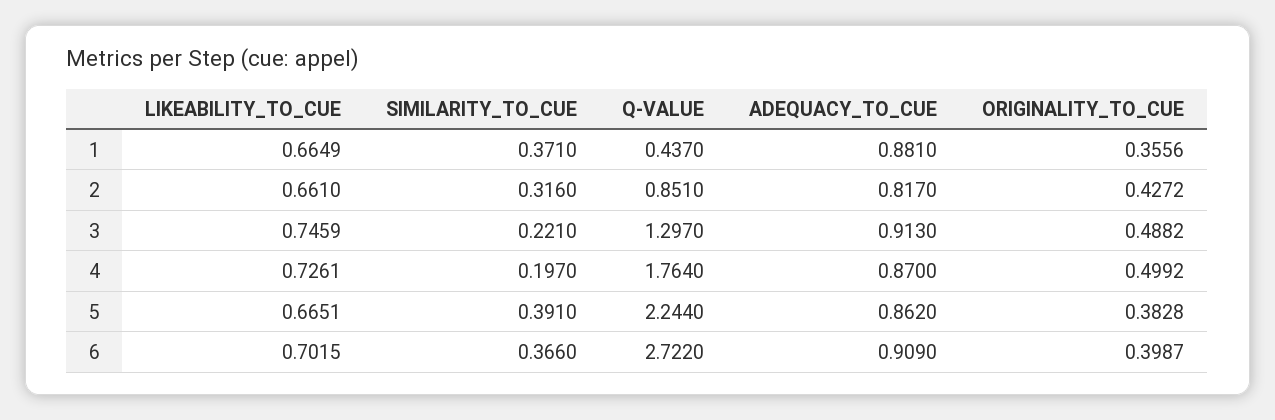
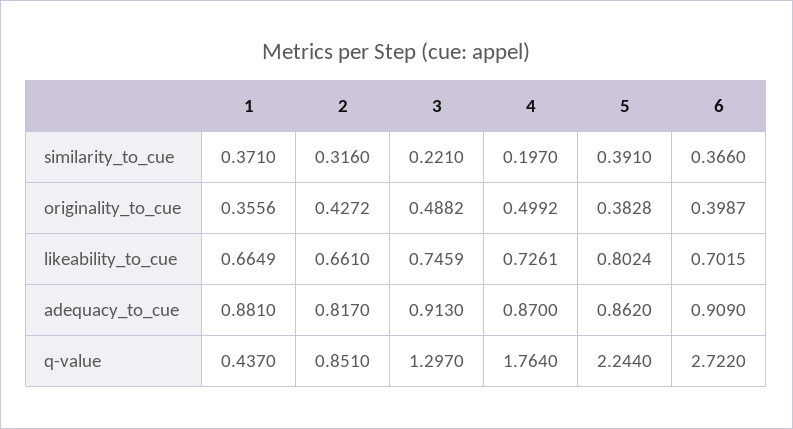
  {
    "LIKEABILITY_TO_CUE": {
      "1": 0.6649,
      "2": 0.661,
      "3": 0.7459,
      "4": 0.7261,
-     "5": 0.6651,
+     "5": 0.8024,
      "6": 0.7015
    },
    "SIMILARITY_TO_CUE": {
      "1": 0.371,
      "2": 0.316,
      "3": 0.221,
      "4": 0.197,
      "5": 0.391,
      "6": 0.366
    },
    "Q-VALUE": {
      "1": 0.437,
      "2": 0.851,
      "3": 1.297,
      "4": 1.764,
      "5": 2.244,
      "6": 2.722
    },
    "ADEQUACY_TO_CUE": {
      "1": 0.881,
      "2": 0.817,
      "3": 0.913,
      "4": 0.87,
      "5": 0.862,
      "6": 0.909
    },
    "ORIGINALITY_TO_CUE": {
      "1": 0.3556,
      "2": 0.4272,
      "3": 0.4882,
      "4": 0.4992,
      "5": 0.3828,
      "6": 0.3987
    }
  }

